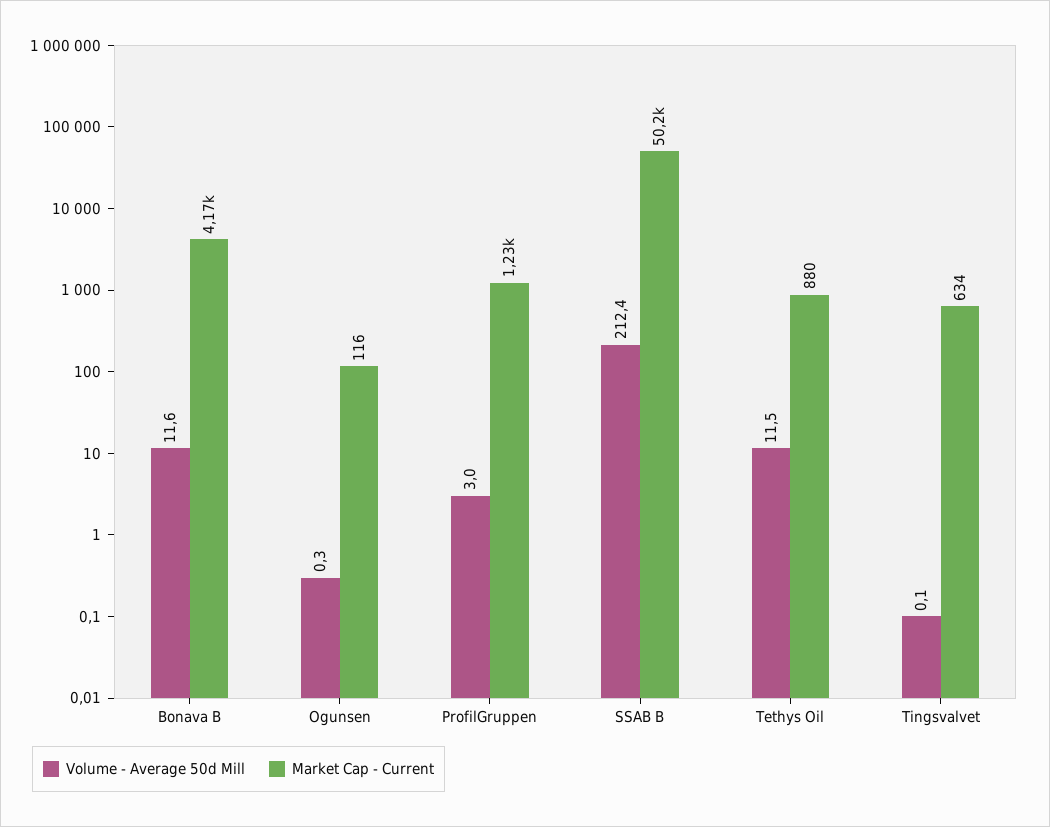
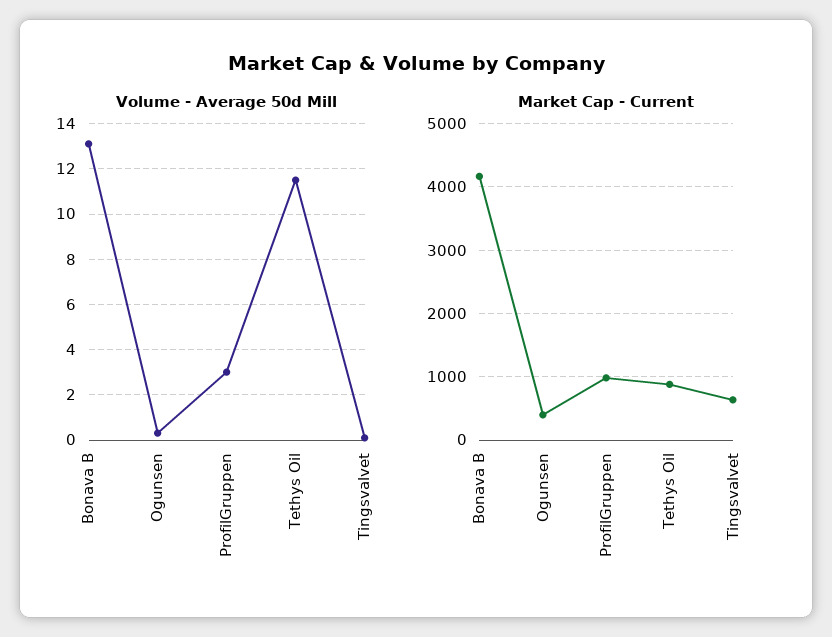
  {
    "Volume - Average 50d Mill": {
-     "Bonava B": 11.6,
+     "Bonava B": 13,
      "Ogunsen": 0.3,
      "ProfilGruppen": 3,
-     "SSAB B": 212.4,
      "Tethys Oil": 11.5,
      "Tingsvalvet": 0.1
    },
    "Market Cap - Current": {
      "Bonava B": 4170,
-     "Ogunsen": 116,
+     "Ogunsen": 400,
-     "ProfilGruppen": 1230,
+     "ProfilGruppen": 1000,
-     "SSAB B": 50200,
      "Tethys Oil": 880,
      "Tingsvalvet": 634
    }
  }

